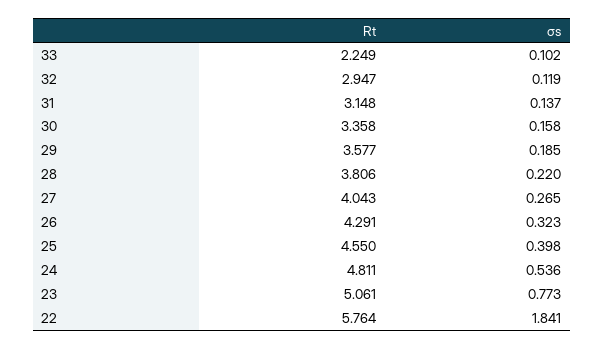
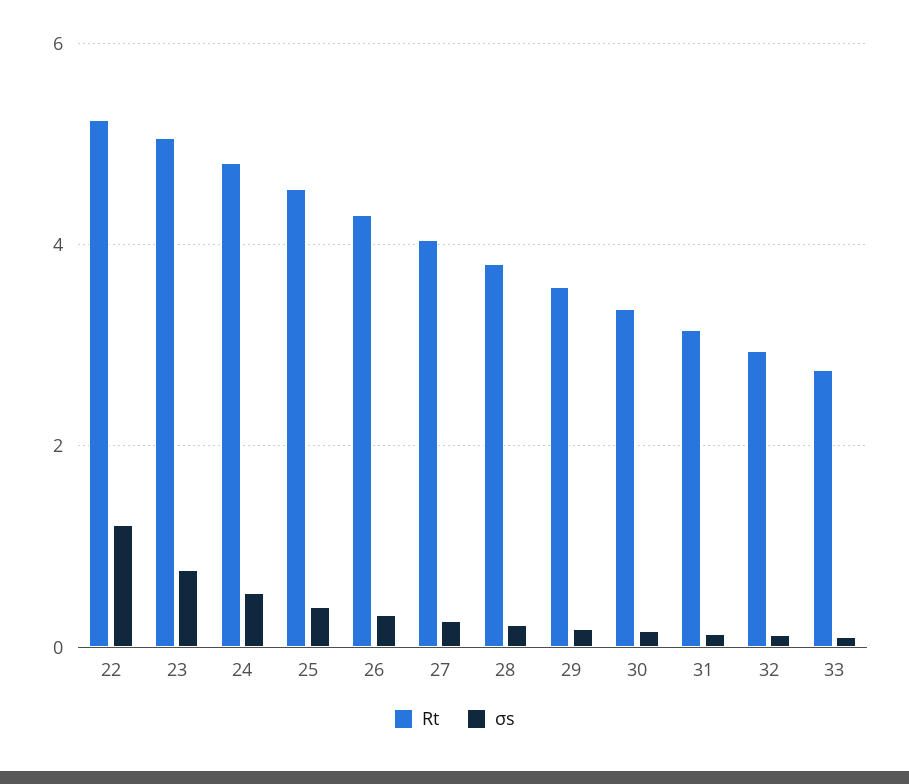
  {
    "Rt": {
-     "33": 2.249,
+     "33": 2.8,
      "32": 2.947,
      "31": 3.148,
      "30": 3.358,
      "29": 3.577,
      "28": 3.806,
      "27": 4.043,
      "26": 4.291,
      "25": 4.55,
      "24": 4.811,
      "23": 5.061,
-     "22": 5.764
+     "22": 5.2
    },
    "σs": {
      "33": 0.102,
      "32": 0.119,
      "31": 0.137,
      "30": 0.158,
      "29": 0.185,
      "28": 0.22,
      "27": 0.265,
      "26": 0.323,
      "25": 0.398,
      "24": 0.536,
      "23": 0.773,
-     "22": 1.841
+     "22": 1.2
    }
  }

